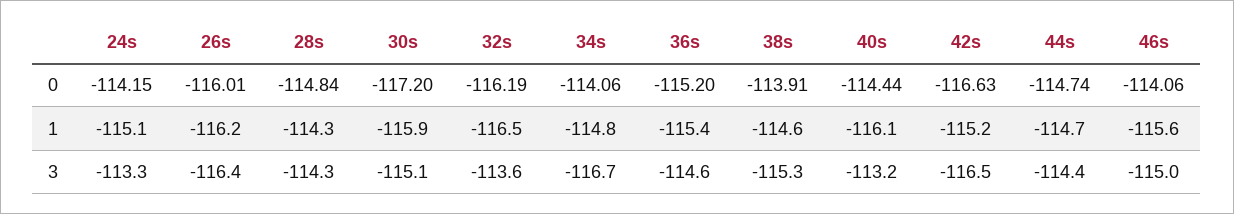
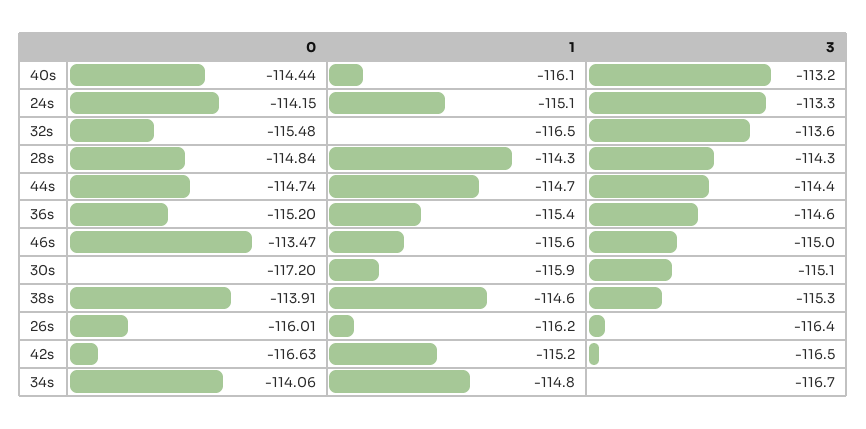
  {
    "24s": {
      "0": -114.15,
      "1": -115.1,
      "3": -113.3
    },
    "26s": {
      "0": -116.01,
      "1": -116.2,
      "3": -116.4
    },
    "28s": {
      "0": -114.84,
      "1": -114.3,
      "3": -114.3
    },
    "30s": {
      "0": -117.2,
      "1": -115.9,
      "3": -115.1
    },
    "32s": {
-     "0": -116.19,
+     "0": -115.48,
      "1": -116.5,
      "3": -113.6
    },
    "34s": {
      "0": -114.06,
      "1": -114.8,
      "3": -116.7
    },
    "36s": {
      "0": -115.2,
      "1": -115.4,
      "3": -114.6
    },
    "38s": {
      "0": -113.91,
      "1": -114.6,
      "3": -115.3
    },
    "40s": {
      "0": -114.44,
      "1": -116.1,
      "3": -113.2
    },
    "42s": {
      "0": -116.63,
      "1": -115.2,
      "3": -116.5
    },
    "44s": {
      "0": -114.74,
      "1": -114.7,
      "3": -114.4
    },
    "46s": {
-     "0": -114.06,
+     "0": -113.47,
      "1": -115.6,
      "3": -115
    }
  }

